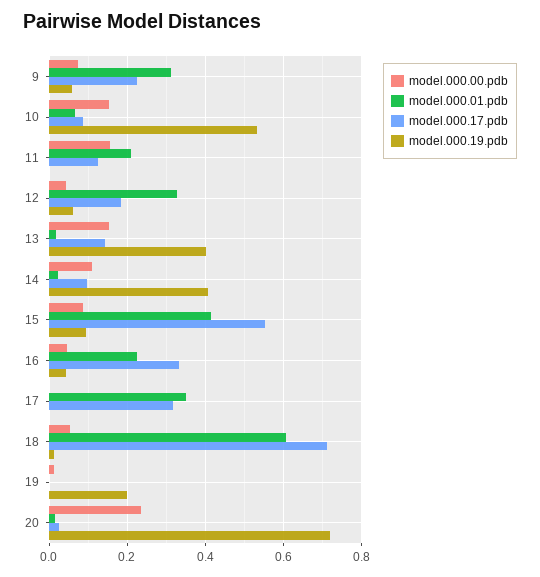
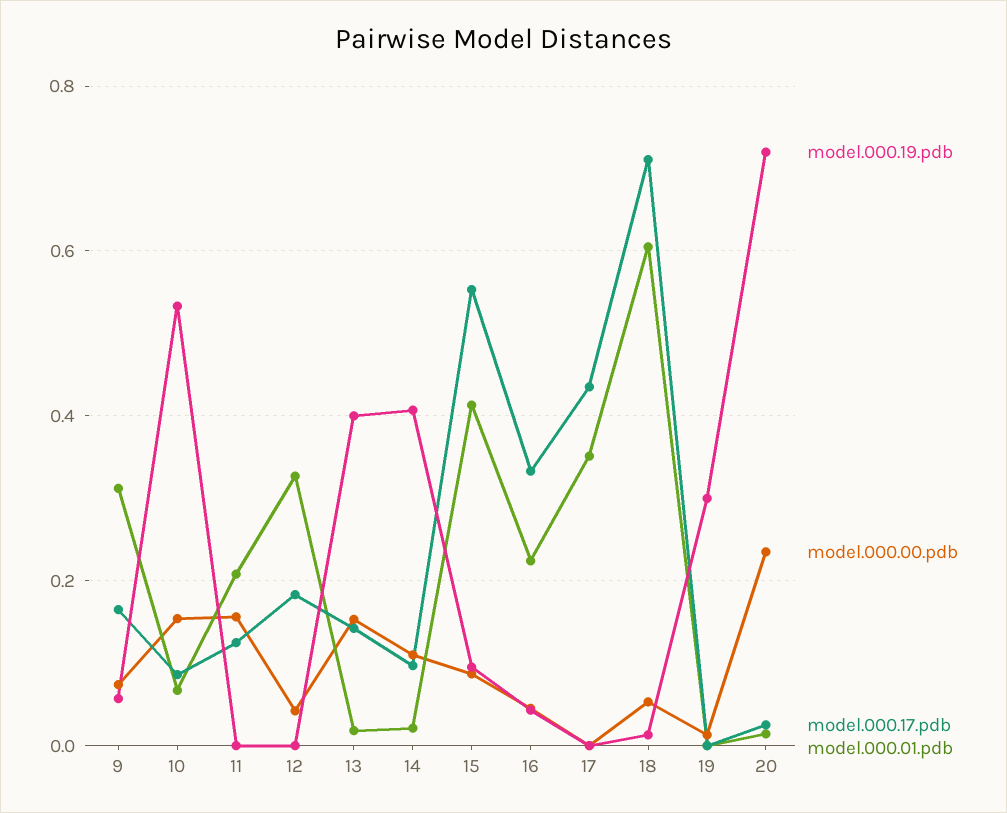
  {
    "model.000.00.pdb": {
      "9": 0.08,
      "10": 0.16,
      "11": 0.16,
      "12": 0.04,
      "13": 0.16,
      "14": 0.12,
      "15": 0.08,
      "16": 0.04,
      "17": 0,
      "18": 0.06,
      "19": 0.02,
      "20": 0.24
    },
    "model.000.01.pdb": {
      "9": 0.32,
      "10": 0.06,
      "11": 0.2,
      "12": 0.32,
      "13": 0.02,
      "14": 0.02,
      "15": 0.42,
      "16": 0.22,
      "17": 0.36,
      "18": 0.6,
      "19": 0,
      "20": 0.02
    },
    "model.000.17.pdb": {
-     "9": 0.22,
+     "9": 0.16,
      "10": 0.08,
      "11": 0.12,
      "12": 0.18,
      "13": 0.14,
      "14": 0.1,
      "15": 0.56,
      "16": 0.34,
-     "17": 0.32,
+     "17": 0.44,
      "18": 0.72,
      "19": 0,
      "20": 0.02
    },
    "model.000.19.pdb": {
      "9": 0.06,
      "10": 0.54,
      "11": 0,
-     "12": 0.06,
+     "12": 0,
      "13": 0.4,
      "14": 0.4,
      "15": 0.1,
      "16": 0.04,
      "17": 0,
      "18": 0.02,
-     "19": 0.2,
+     "19": 0.3,
      "20": 0.72
    }
  }

